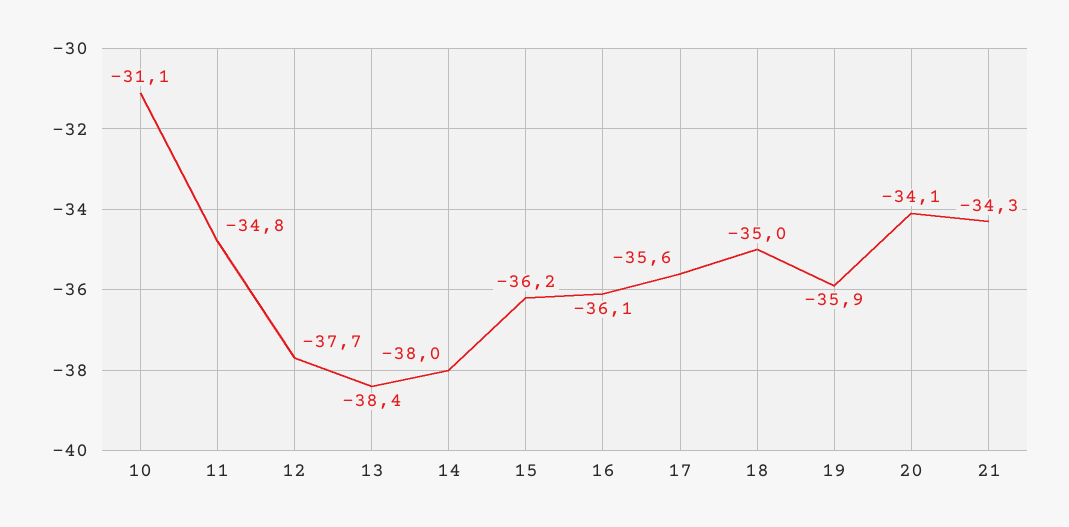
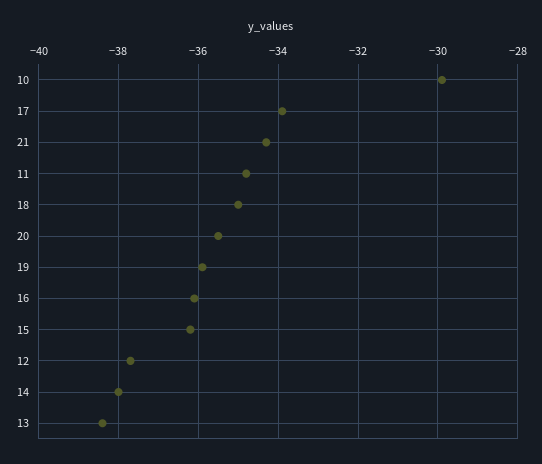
  {
-   "10": -31.1,
+   "10": -30,
    "11": -34.8,
    "12": -37.7,
    "13": -38.4,
    "14": -38,
    "15": -36.2,
    "16": -36.1,
-   "17": -35.6,
+   "17": -34,
    "18": -35,
    "19": -35.9,
-   "20": -34.1,
+   "20": -35.5,
    "21": -34.3
  }

